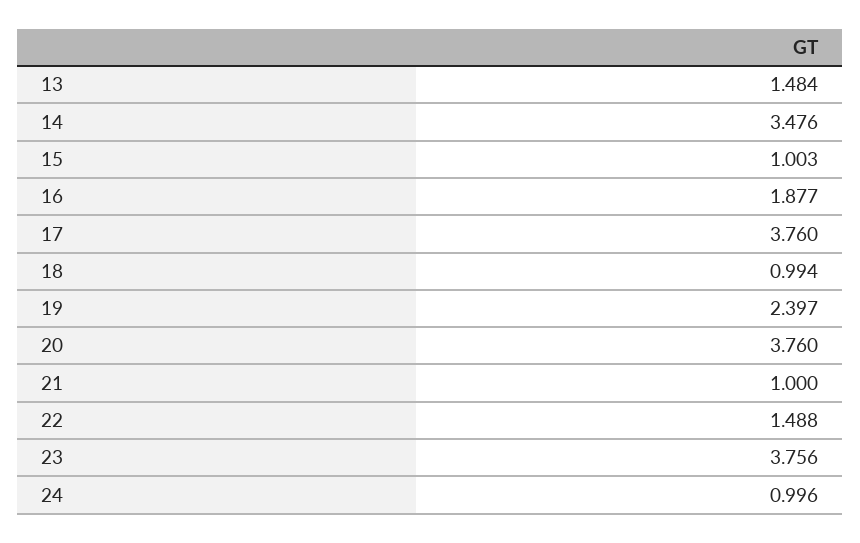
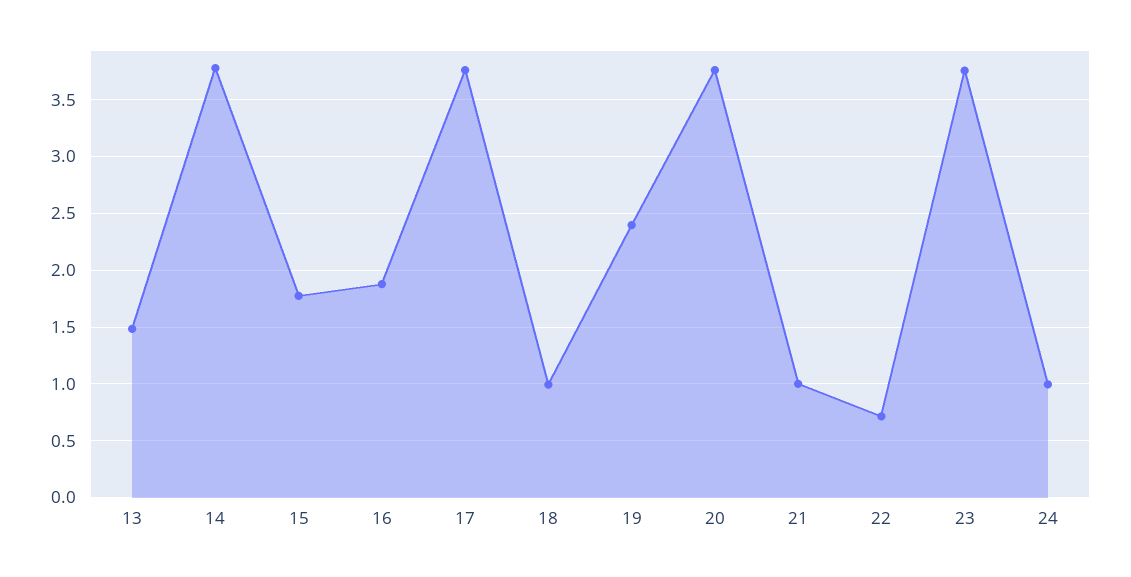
  {
    "13": 1.484,
-   "14": 3.476,
+   "14": 3.8,
-   "15": 1.003,
+   "15": 1.8,
    "16": 1.877,
    "17": 3.76,
    "18": 0.994,
    "19": 2.397,
    "20": 3.76,
    "21": 1,
-   "22": 1.488,
+   "22": 0.7,
    "23": 3.756,
    "24": 0.996
  }

